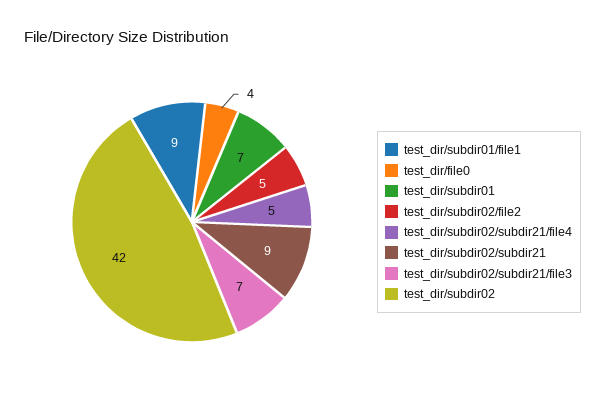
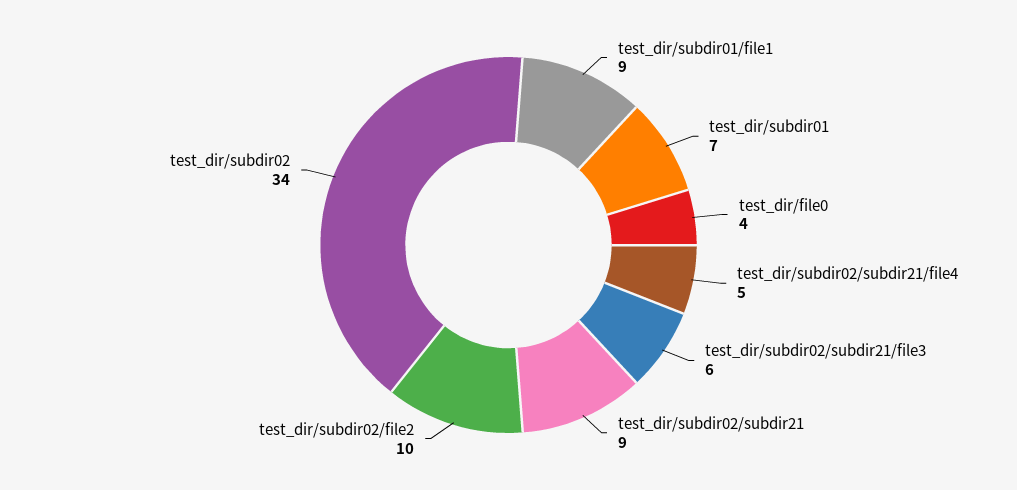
  {
    "test_dir/subdir01/file1": 9,
    "test_dir/file0": 4,
    "test_dir/subdir01": 7,
-   "test_dir/subdir02/file2": 5,
+   "test_dir/subdir02/file2": 10,
    "test_dir/subdir02/subdir21/file4": 5,
    "test_dir/subdir02/subdir21": 9,
-   "test_dir/subdir02/subdir21/file3": 7,
+   "test_dir/subdir02/subdir21/file3": 6,
-   "test_dir/subdir02": 42
+   "test_dir/subdir02": 34
  }

